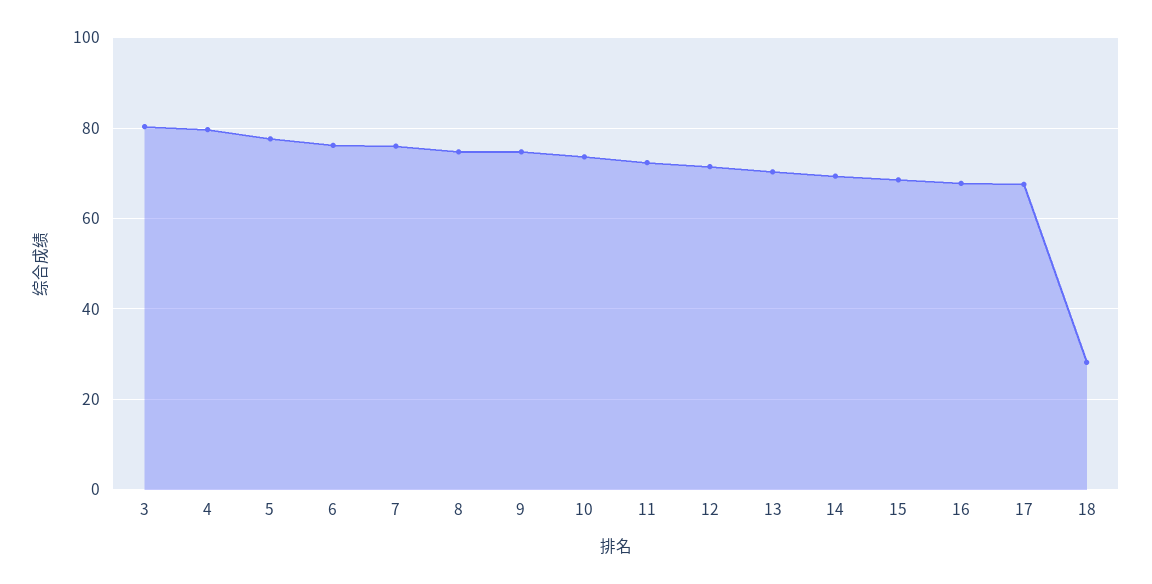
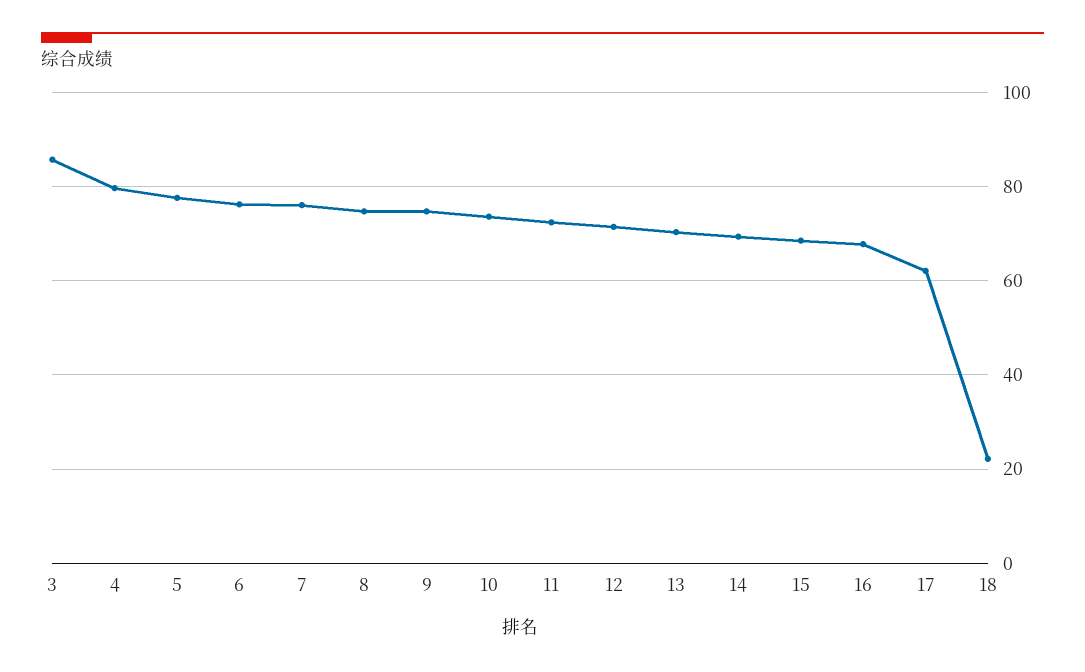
  {
-   "3": 80,
+   "3": 86,
    "4": 80,
    "5": 78,
    "6": 76,
    "7": 76,
    "8": 74,
    "9": 74,
    "10": 74,
    "11": 72,
    "12": 72,
    "13": 70,
    "14": 70,
    "15": 68,
    "16": 68,
-   "17": 68,
+   "17": 62,
-   "18": 28
+   "18": 22
  }

